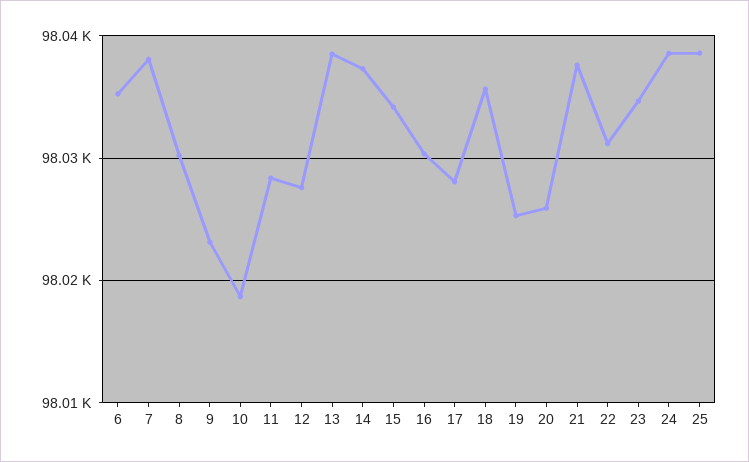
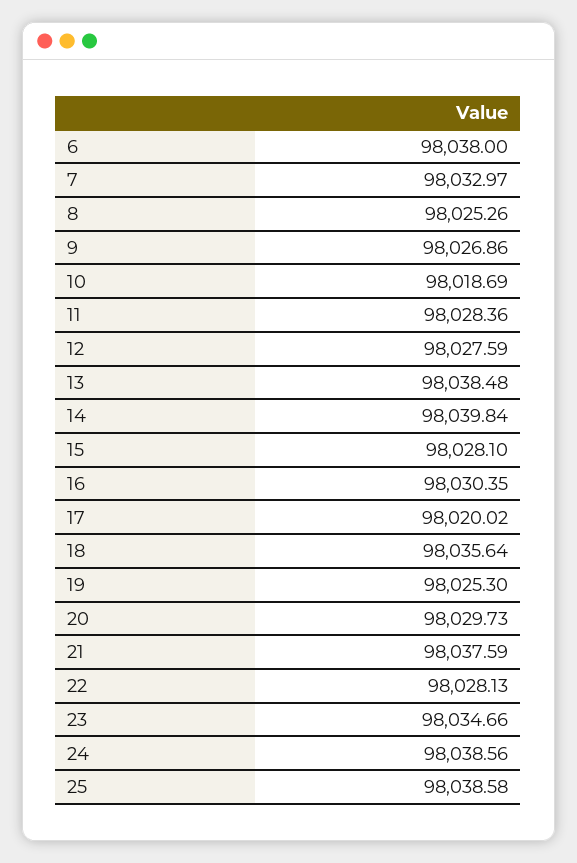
  {
-   "6": 98035,
+   "6": 98038,
-   "7": 98038,
+   "7": 98032.97,
-   "8": 98030,
+   "8": 98025.26,
-   "9": 98023,
+   "9": 98026.86,
    "10": 98018.69,
    "11": 98028.36,
    "12": 98027.59,
    "13": 98038.48,
-   "14": 98037,
+   "14": 98039.84,
-   "15": 98034,
+   "15": 98028.1,
    "16": 98030.35,
-   "17": 98028,
+   "17": 98020.02,
    "18": 98035.64,
    "19": 98025.3,
-   "20": 98026,
+   "20": 98029.73,
    "21": 98037.59,
-   "22": 98031,
+   "22": 98028.13,
    "23": 98034.66,
    "24": 98038.56,
    "25": 98038.58
  }

